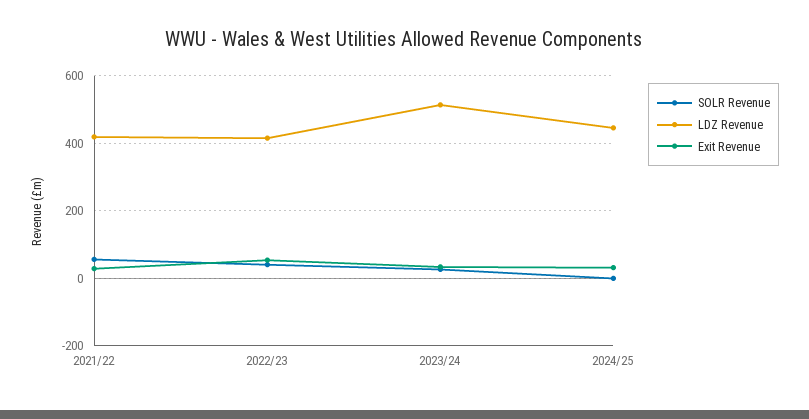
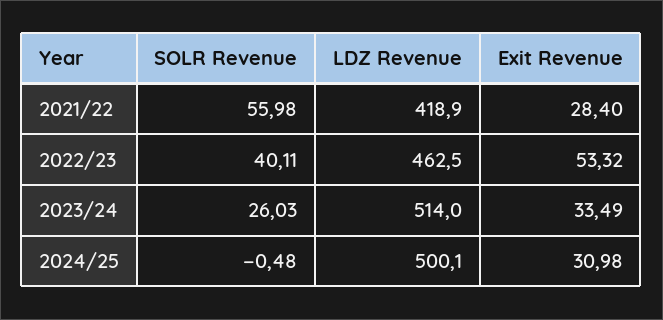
  {
    "SOLR Revenue": {
      "2021/22": 55.98,
      "2022/23": 40.11,
      "2023/24": 26.03,
      "2024/25": -0.48
    },
    "LDZ Revenue": {
      "2021/22": 418.9,
-     "2022/23": 420,
+     "2022/23": 462.5,
      "2023/24": 514,
-     "2024/25": 440
+     "2024/25": 500.1
    },
    "Exit Revenue": {
      "2021/22": 28.4,
      "2022/23": 53.32,
      "2023/24": 33.49,
      "2024/25": 30.98
    }
  }

